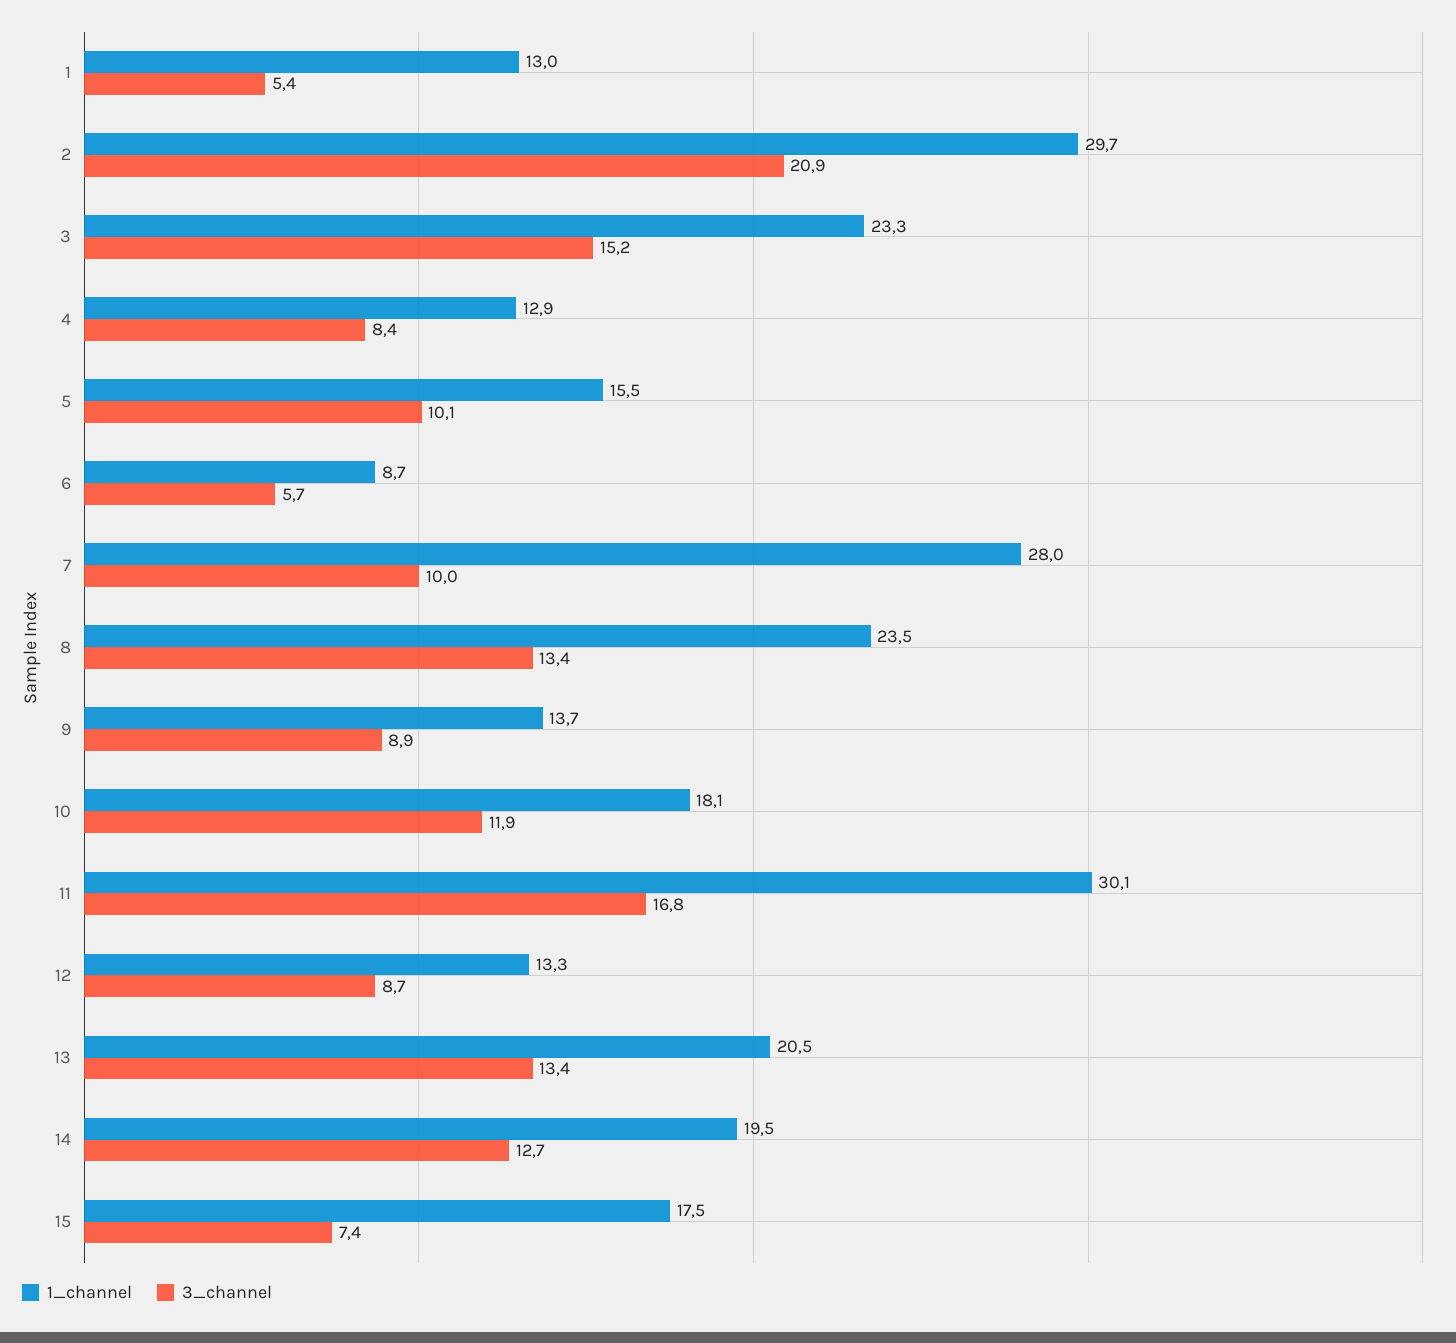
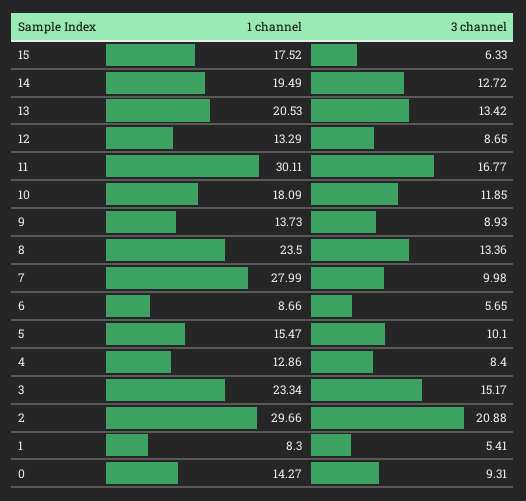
  {
    "1_channel": {
-     "1": 13,
+     "1": 8.3,
      "2": 29.66,
      "3": 23.34,
      "4": 12.86,
      "5": 15.47,
      "6": 8.66,
      "7": 27.99,
      "8": 23.5,
      "9": 13.73,
      "10": 18.09,
      "11": 30.11,
      "12": 13.29,
      "13": 20.53,
      "14": 19.49,
-     "15": 17.52
+     "15": 17.52,
+     "0": 14.27
    },
    "3_channel": {
      "1": 5.41,
      "2": 20.88,
      "3": 15.17,
      "4": 8.4,
      "5": 10.1,
      "6": 5.65,
      "7": 9.98,
      "8": 13.36,
      "9": 8.93,
      "10": 11.85,
      "11": 16.77,
      "12": 8.65,
      "13": 13.42,
      "14": 12.72,
-     "15": 7.4
+     "15": 6.33,
+     "0": 9.31
    }
  }

